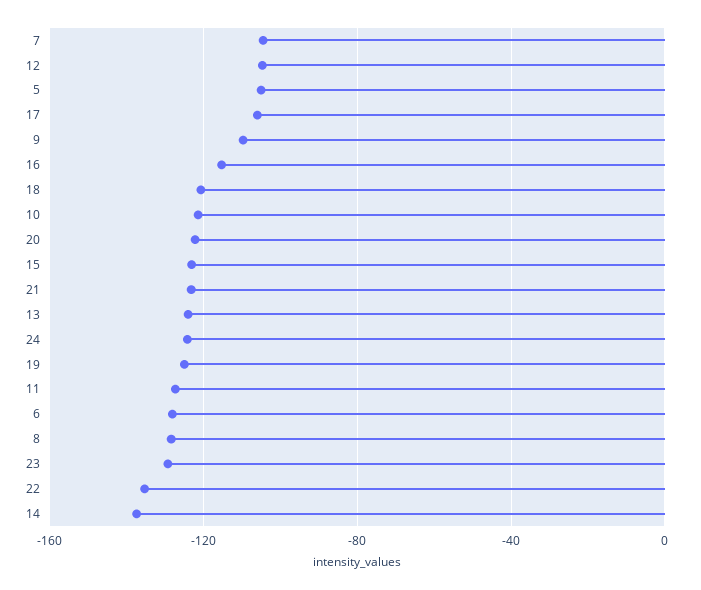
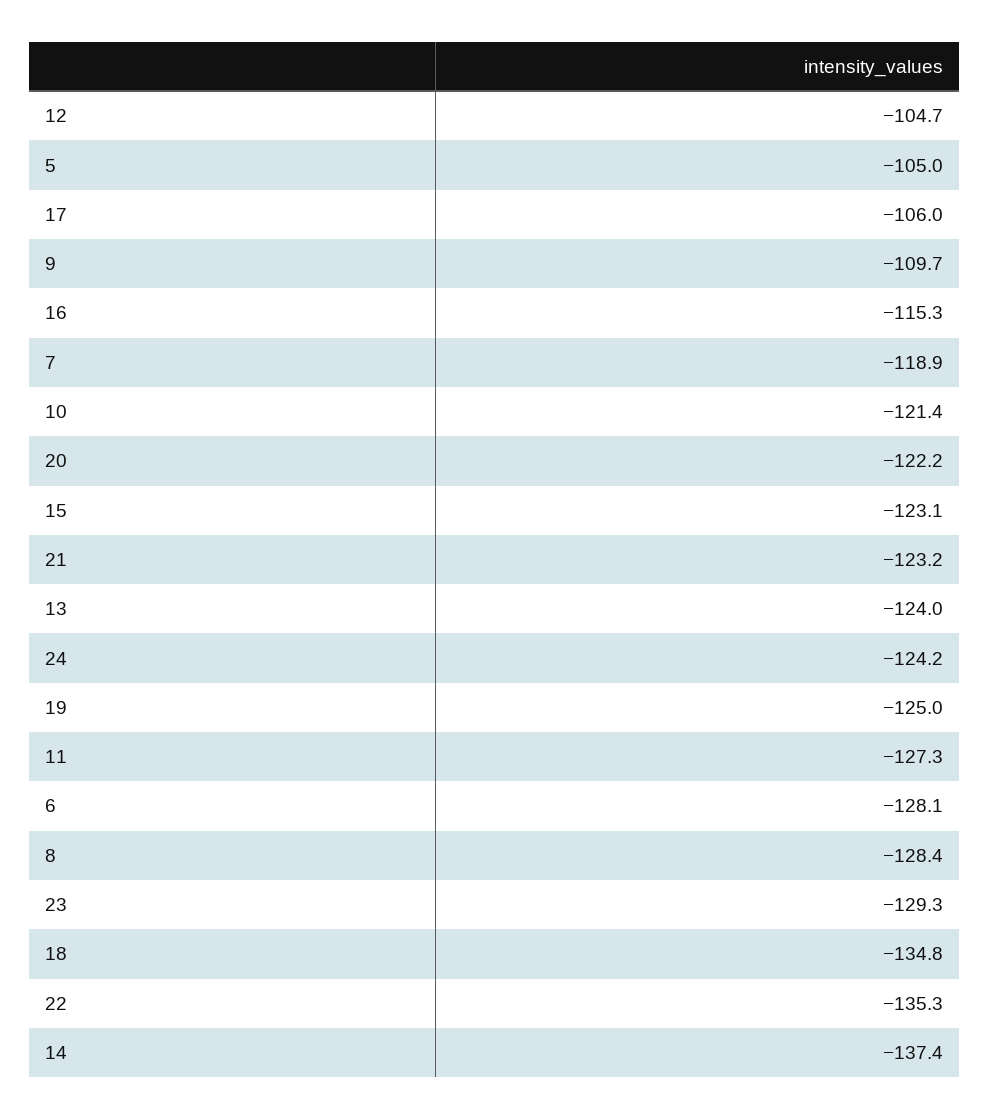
  {
-   "7": -105,
+   "7": -118.9,
    "12": -104.7,
    "5": -105,
    "17": -106,
    "9": -109.7,
    "16": -115.3,
-   "18": -120,
+   "18": -134.8,
    "10": -121.4,
    "20": -122.2,
    "15": -123.1,
    "21": -123.2,
    "13": -124,
    "24": -124.2,
    "19": -125,
    "11": -127.3,
    "6": -128.1,
    "8": -128.4,
    "23": -129.3,
    "22": -135.3,
    "14": -137.4
  }

